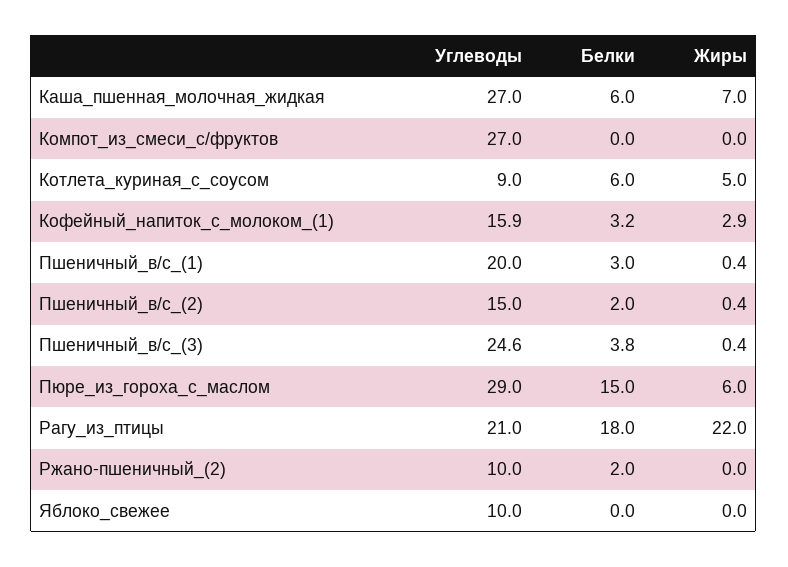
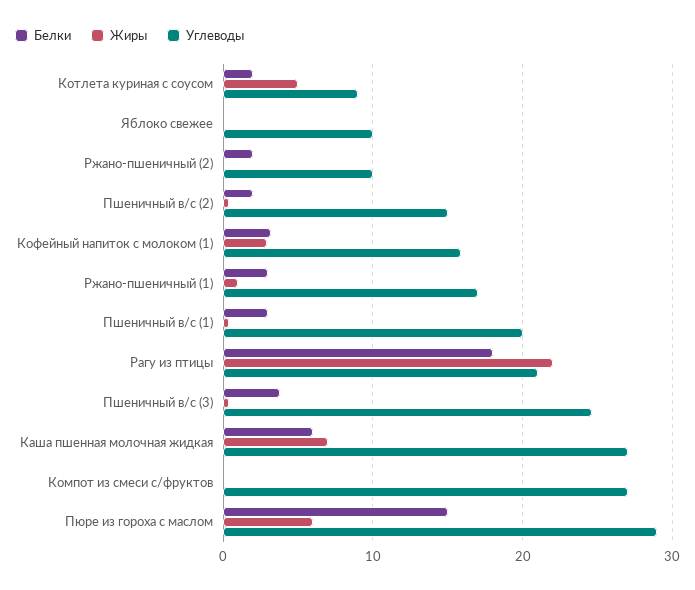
  {
    "Углеводы": {
      "Каша_пшенная_молочная_жидкая": 27,
      "Компот_из_смеси_с/фруктов": 27,
      "Котлета_куриная_с_соусом": 9,
      "Кофейный_напиток_с_молоком_(1)": 15.9,
      "Пшеничный_в/с_(1)": 20,
      "Пшеничный_в/с_(2)": 15,
      "Пшеничный_в/с_(3)": 24.6,
      "Пюре_из_гороха_с_маслом": 29,
      "Рагу_из_птицы": 21,
      "Ржано-пшеничный_(2)": 10,
-     "Яблоко_свежее": 10
+     "Яблоко_свежее": 10,
+     "Ржано-пшеничный (1)": 17
    },
    "Белки": {
      "Каша_пшенная_молочная_жидкая": 6,
      "Компот_из_смеси_с/фруктов": 0,
-     "Котлета_куриная_с_соусом": 6,
+     "Котлета_куриная_с_соусом": 2,
      "Кофейный_напиток_с_молоком_(1)": 3.2,
      "Пшеничный_в/с_(1)": 3,
      "Пшеничный_в/с_(2)": 2,
      "Пшеничный_в/с_(3)": 3.8,
      "Пюре_из_гороха_с_маслом": 15,
      "Рагу_из_птицы": 18,
      "Ржано-пшеничный_(2)": 2,
-     "Яблоко_свежее": 0
+     "Яблоко_свежее": 0,
+     "Ржано-пшеничный (1)": 3
    },
    "Жиры": {
      "Каша_пшенная_молочная_жидкая": 7,
      "Компот_из_смеси_с/фруктов": 0,
      "Котлета_куриная_с_соусом": 5,
      "Кофейный_напиток_с_молоком_(1)": 2.9,
      "Пшеничный_в/с_(1)": 0.4,
      "Пшеничный_в/с_(2)": 0.4,
      "Пшеничный_в/с_(3)": 0.4,
      "Пюре_из_гороха_с_маслом": 6,
      "Рагу_из_птицы": 22,
      "Ржано-пшеничный_(2)": 0,
-     "Яблоко_свежее": 0
+     "Яблоко_свежее": 0,
+     "Ржано-пшеничный (1)": 1
    }
  }

